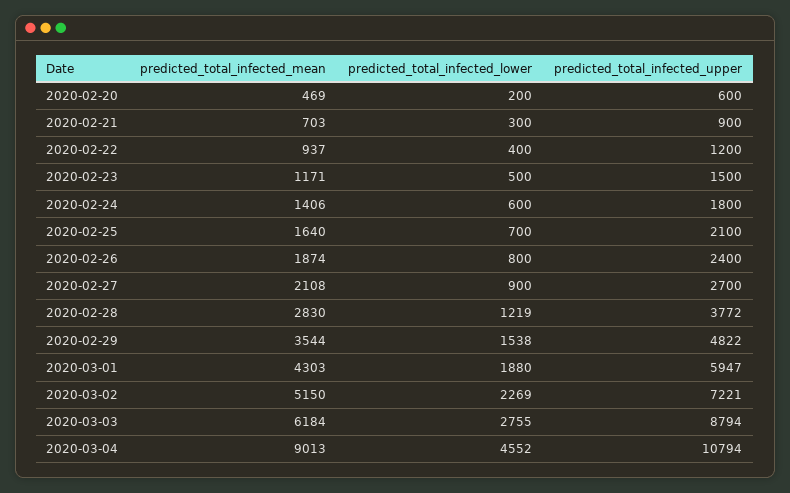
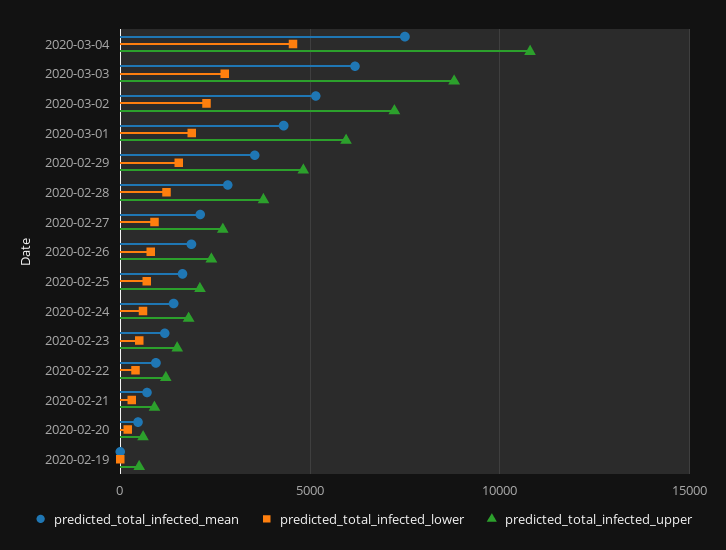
  {
    "predicted_total_infected_mean": {
      "2020-02-20": 469,
      "2020-02-21": 703,
      "2020-02-22": 937,
      "2020-02-23": 1171,
      "2020-02-24": 1406,
      "2020-02-25": 1640,
      "2020-02-26": 1874,
      "2020-02-27": 2108,
      "2020-02-28": 2830,
      "2020-02-29": 3544,
      "2020-03-01": 4303,
      "2020-03-02": 5150,
      "2020-03-03": 6184,
-     "2020-03-04": 9013
+     "2020-03-04": 7500,
+     "2020-02-19": 0
    },
    "predicted_total_infected_lower": {
      "2020-02-20": 200,
      "2020-02-21": 300,
      "2020-02-22": 400,
      "2020-02-23": 500,
      "2020-02-24": 600,
      "2020-02-25": 700,
      "2020-02-26": 800,
      "2020-02-27": 900,
      "2020-02-28": 1219,
      "2020-02-29": 1538,
      "2020-03-01": 1880,
      "2020-03-02": 2269,
      "2020-03-03": 2755,
-     "2020-03-04": 4552
+     "2020-03-04": 4552,
+     "2020-02-19": 0
    },
    "predicted_total_infected_upper": {
      "2020-02-20": 600,
      "2020-02-21": 900,
      "2020-02-22": 1200,
      "2020-02-23": 1500,
      "2020-02-24": 1800,
      "2020-02-25": 2100,
      "2020-02-26": 2400,
      "2020-02-27": 2700,
      "2020-02-28": 3772,
      "2020-02-29": 4822,
      "2020-03-01": 5947,
      "2020-03-02": 7221,
      "2020-03-03": 8794,
-     "2020-03-04": 10794
+     "2020-03-04": 10794,
+     "2020-02-19": 500
    }
  }

